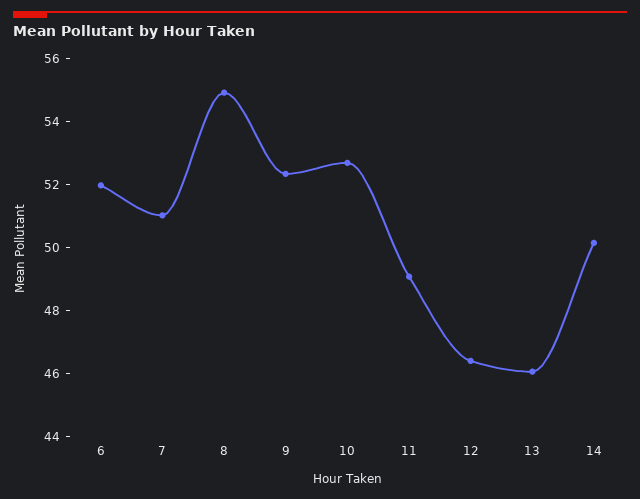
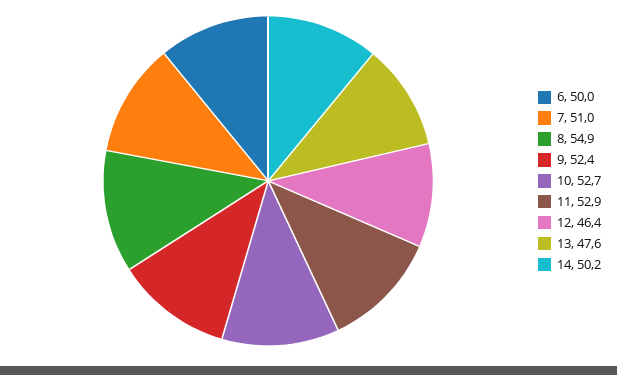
  {
-   "6": 52,
+   "6": 50,
    "7": 51,
    "8": 54.9,
    "9": 52.4,
    "10": 52.7,
-   "11": 49,
+   "11": 52.9,
    "12": 46.4,
-   "13": 46,
+   "13": 47.6,
    "14": 50.2
  }

